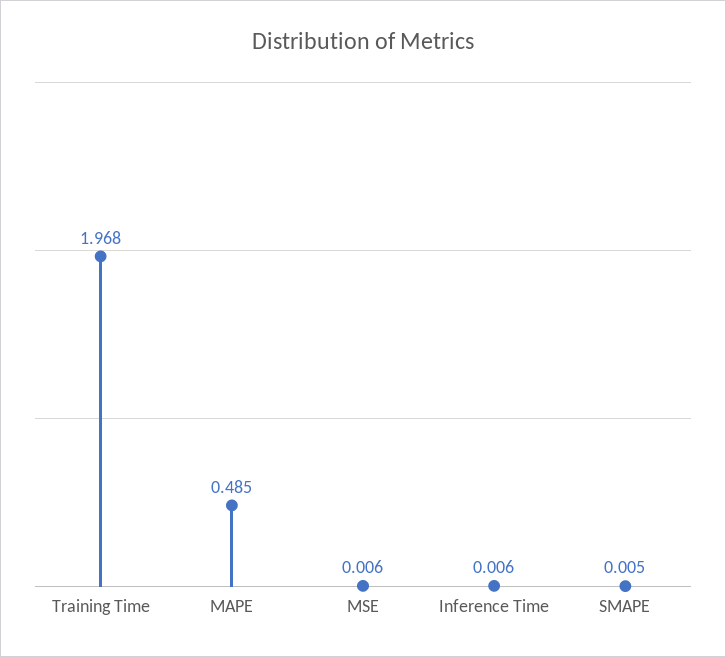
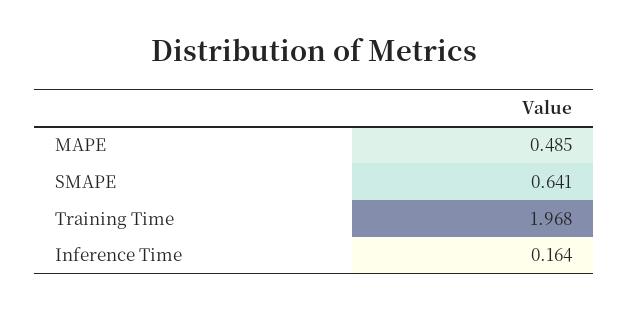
  {
    "Training Time": 1.968,
    "MAPE": 0.485,
-   "MSE": 0.006,
-   "Inference Time": 0.006,
+   "Inference Time": 0.164,
-   "SMAPE": 0.005
+   "SMAPE": 0.641
  }

